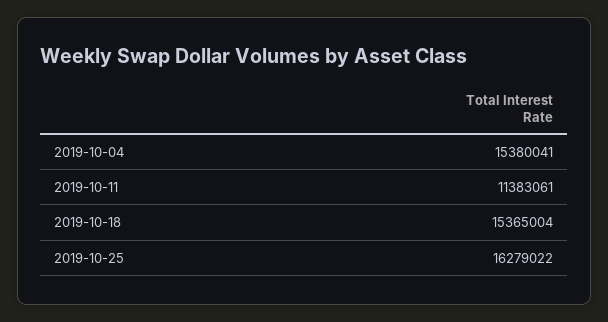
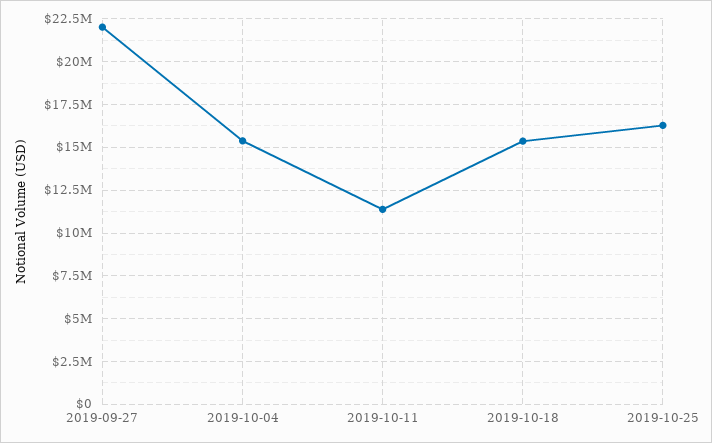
  {
    "2019-10-04": 15380041,
    "2019-10-11": 11383061,
    "2019-10-18": 15365004,
-   "2019-10-25": 16279022
+   "2019-10-25": 16279022,
+   "2019-09-27": 22000000
  }

